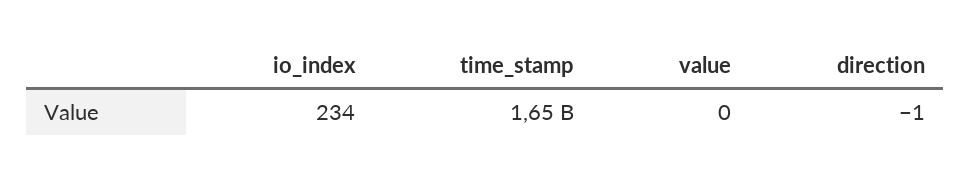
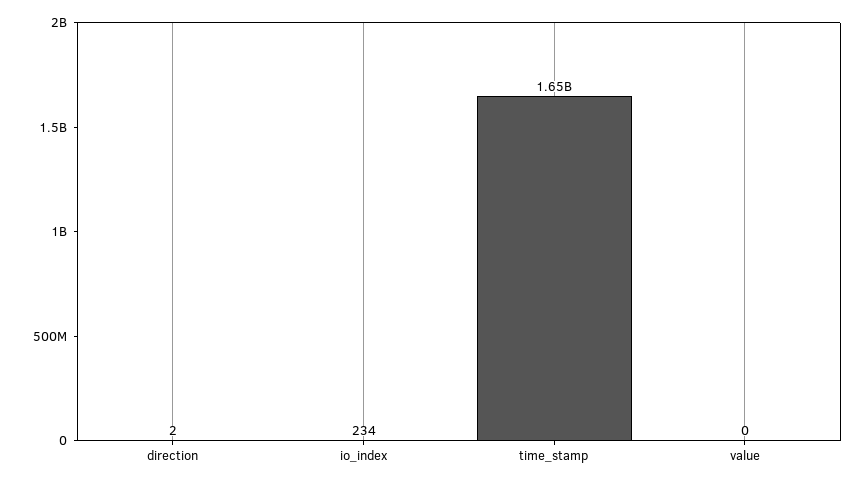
  {
    "io_index": 234,
    "time_stamp": 1650000000,
    "value": 0,
-   "direction": -1
+   "direction": 2
  }

